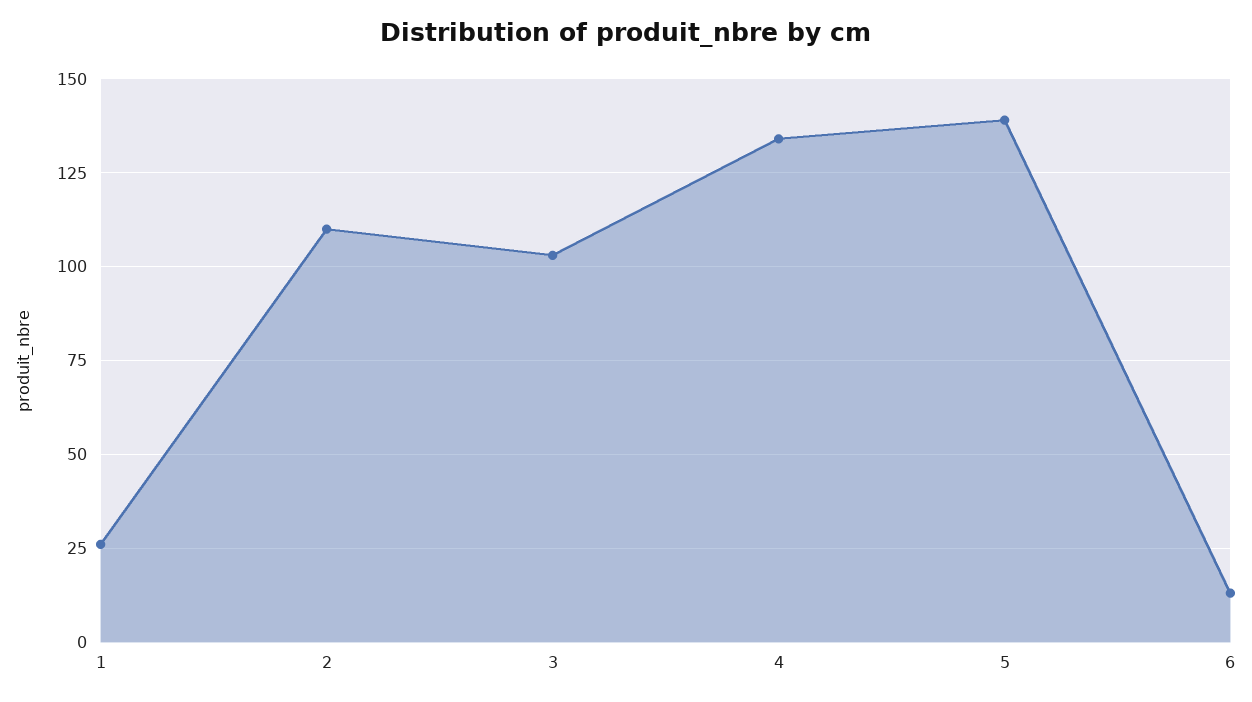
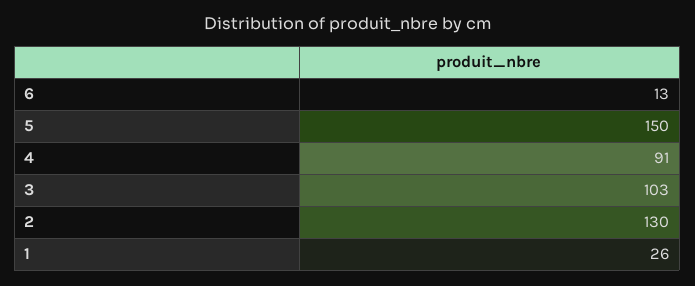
  {
    "1": 26,
-   "2": 110,
+   "2": 130,
    "3": 103,
-   "4": 135,
+   "4": 91,
-   "5": 140,
+   "5": 150,
    "6": 13
  }

